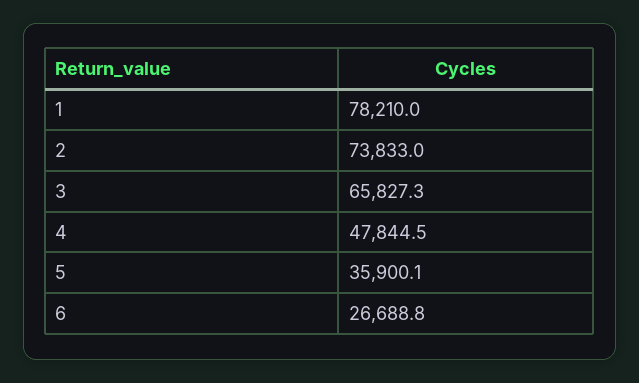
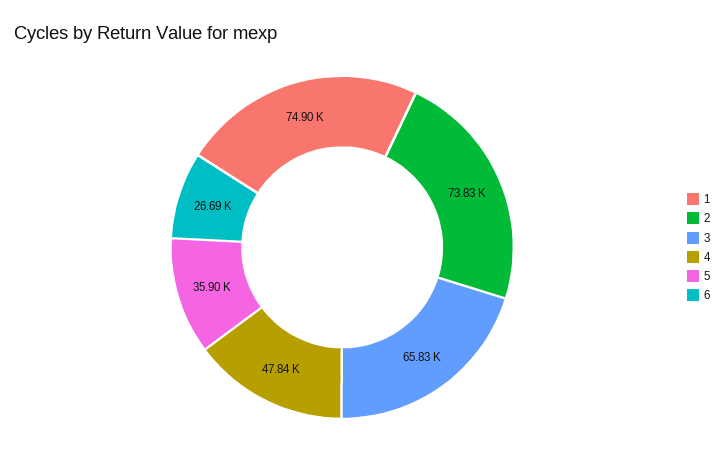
  {
-   "1": 78210,
+   "1": 74900,
    "2": 73833,
    "3": 65827.3,
    "4": 47844.5,
    "5": 35900.1,
    "6": 26688.8
  }

